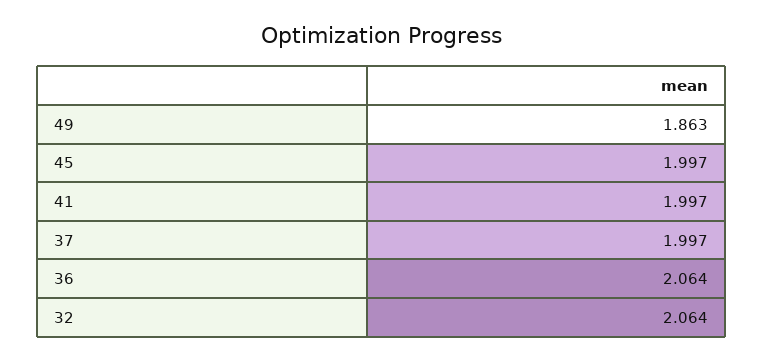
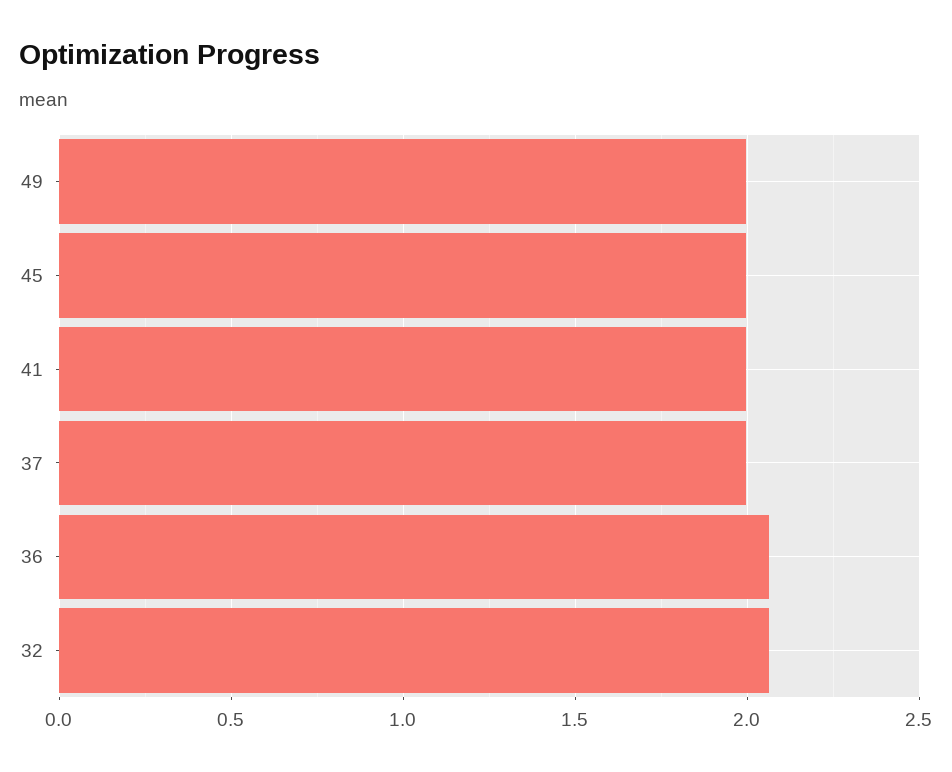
  {
-   "49": 1.863,
+   "49": 2,
    "45": 1.997,
    "41": 1.997,
    "37": 1.997,
    "36": 2.064,
    "32": 2.064
  }

